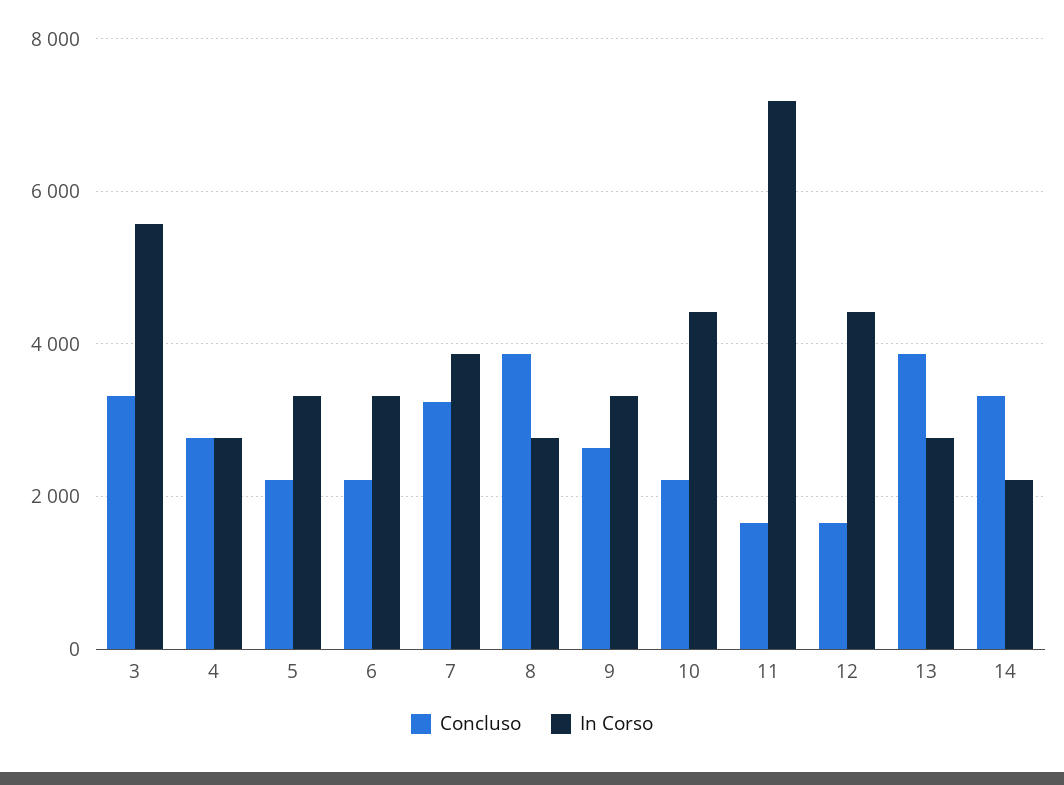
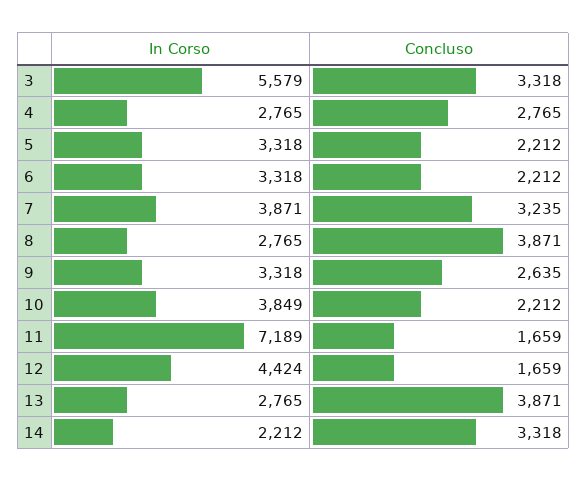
  {
    "Concluso": {
      "3": 3318,
      "4": 2765,
      "5": 2212,
      "6": 2212,
      "7": 3235,
      "8": 3871,
      "9": 2635,
      "10": 2212,
      "11": 1659,
      "12": 1659,
      "13": 3871,
      "14": 3318
    },
    "In Corso": {
      "3": 5579,
      "4": 2765,
      "5": 3318,
      "6": 3318,
      "7": 3871,
      "8": 2765,
      "9": 3318,
-     "10": 4400,
+     "10": 3849,
      "11": 7189,
      "12": 4424,
      "13": 2765,
      "14": 2212
    }
  }

